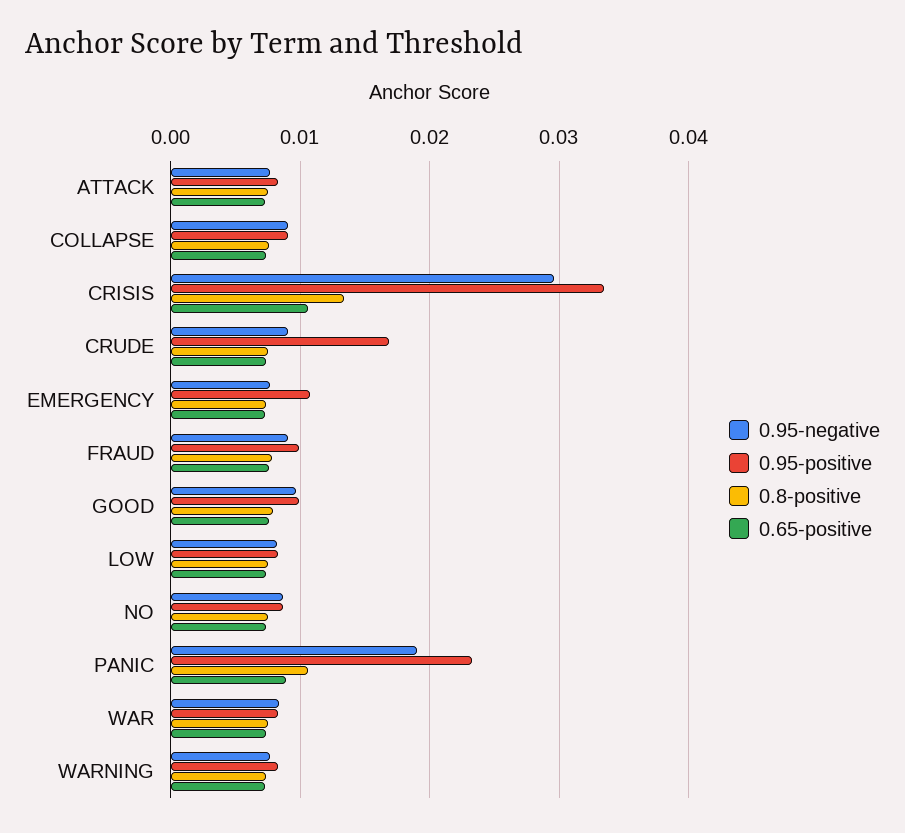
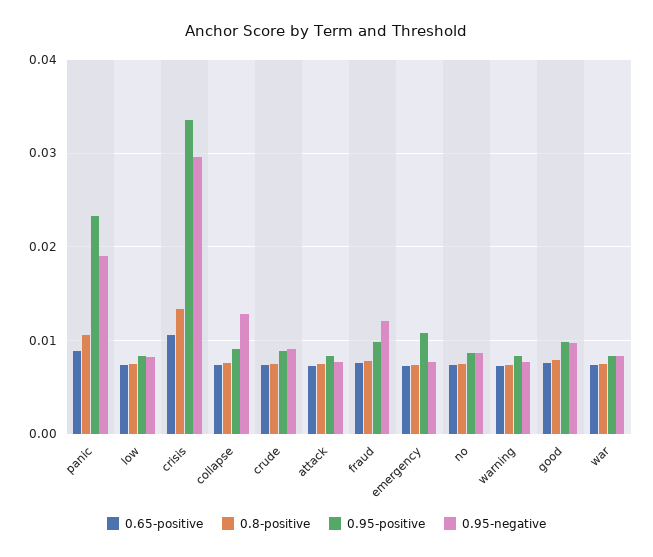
  {
    "0.95-negative": {
      "ATTACK": 0.008,
-     "COLLAPSE": 0.009,
+     "COLLAPSE": 0.013,
      "CRISIS": 0.03,
      "CRUDE": 0.009,
      "EMERGENCY": 0.008,
-     "FRAUD": 0.009,
+     "FRAUD": 0.012,
      "GOOD": 0.01,
      "LOW": 0.008,
      "NO": 0.009,
      "PANIC": 0.019,
      "WAR": 0.008,
      "WARNING": 0.008
    },
    "0.95-positive": {
      "ATTACK": 0.008,
      "COLLAPSE": 0.009,
      "CRISIS": 0.034,
-     "CRUDE": 0.017,
+     "CRUDE": 0.009,
      "EMERGENCY": 0.011,
      "FRAUD": 0.01,
      "GOOD": 0.01,
      "LOW": 0.008,
      "NO": 0.009,
      "PANIC": 0.023,
      "WAR": 0.008,
      "WARNING": 0.008
    },
    "0.8-positive": {
      "ATTACK": 0.008,
      "COLLAPSE": 0.008,
      "CRISIS": 0.013,
      "CRUDE": 0.008,
      "EMERGENCY": 0.007,
      "FRAUD": 0.008,
      "GOOD": 0.008,
      "LOW": 0.008,
      "NO": 0.008,
      "PANIC": 0.011,
      "WAR": 0.008,
      "WARNING": 0.007
    },
    "0.65-positive": {
      "ATTACK": 0.007,
      "COLLAPSE": 0.007,
      "CRISIS": 0.011,
      "CRUDE": 0.007,
      "EMERGENCY": 0.007,
      "FRAUD": 0.008,
      "GOOD": 0.008,
      "LOW": 0.007,
      "NO": 0.007,
      "PANIC": 0.009,
      "WAR": 0.007,
      "WARNING": 0.007
    }
  }

